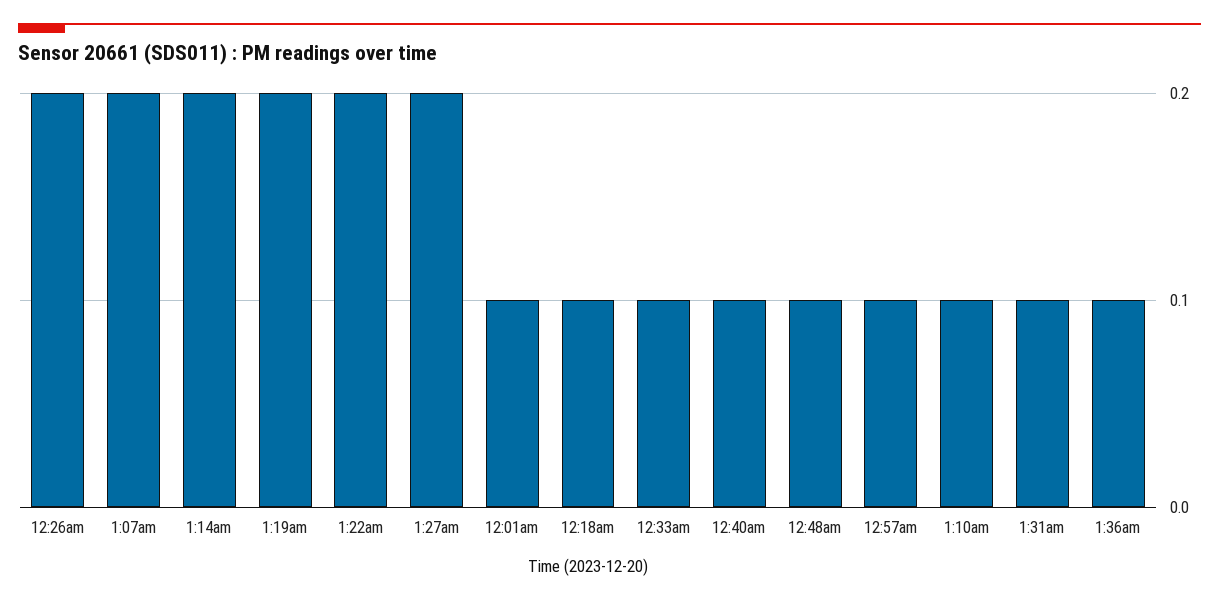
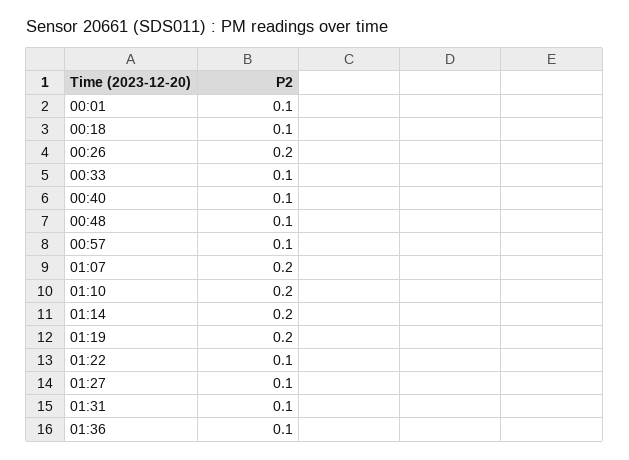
  {
    "12:26am": 0.2,
    "1:07am": 0.2,
    "1:14am": 0.2,
    "1:19am": 0.2,
-   "1:22am": 0.2,
+   "1:22am": 0.1,
-   "1:27am": 0.2,
+   "1:27am": 0.1,
    "12:01am": 0.1,
    "12:18am": 0.1,
    "12:33am": 0.1,
    "12:40am": 0.1,
    "12:48am": 0.1,
    "12:57am": 0.1,
-   "1:10am": 0.1,
+   "1:10am": 0.2,
    "1:31am": 0.1,
    "1:36am": 0.1
  }

